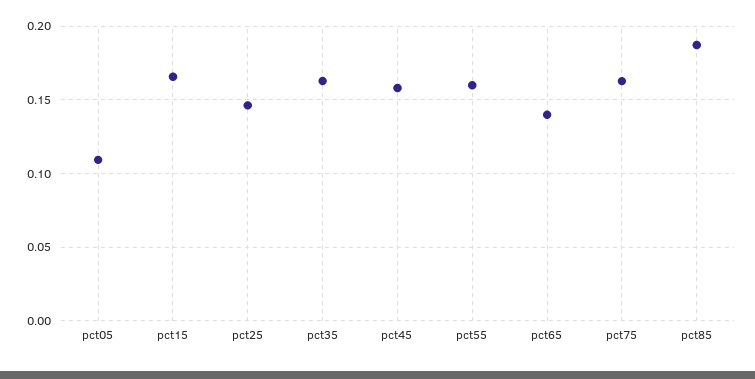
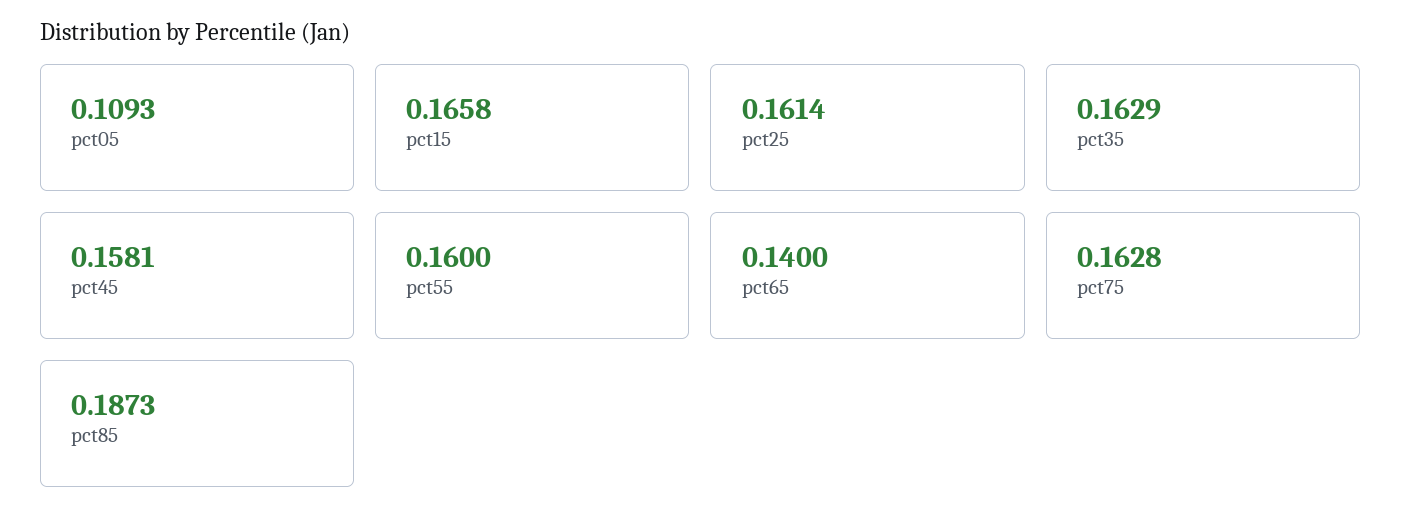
  {
    "pct05": 0.1093,
    "pct15": 0.1658,
-   "pct25": 0.145,
+   "pct25": 0.1614,
    "pct35": 0.1629,
    "pct45": 0.1581,
    "pct55": 0.16,
    "pct65": 0.14,
    "pct75": 0.1628,
    "pct85": 0.1873
  }

